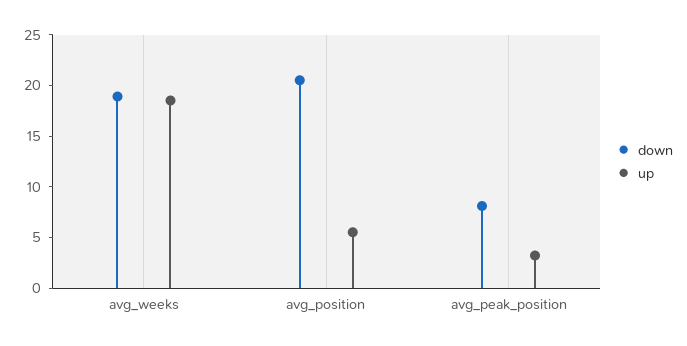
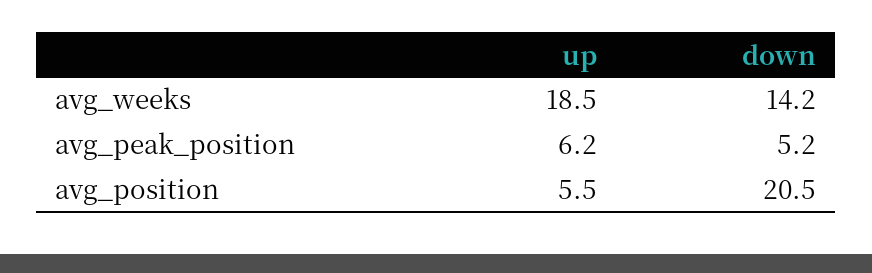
  {
    "down": {
-     "avg_weeks": 19,
+     "avg_weeks": 14.2,
      "avg_position": 20.5,
-     "avg_peak_position": 8
+     "avg_peak_position": 5.2
    },
    "up": {
      "avg_weeks": 18.5,
      "avg_position": 5.5,
-     "avg_peak_position": 3
+     "avg_peak_position": 6.2
    }
  }

